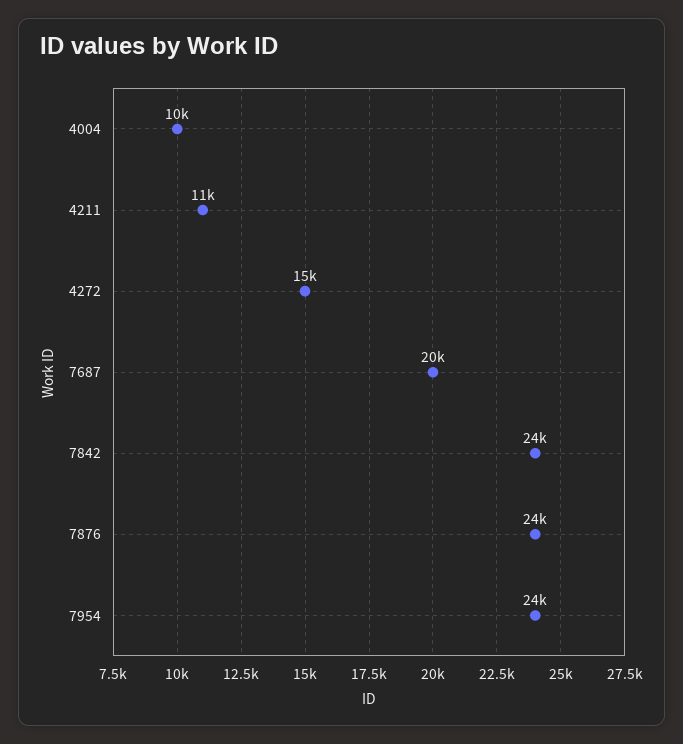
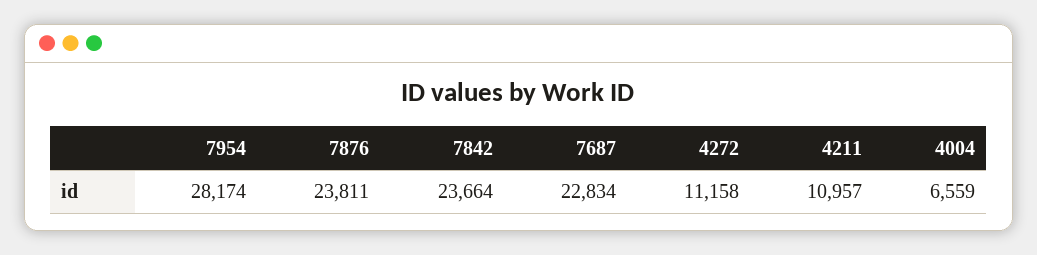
  {
-   "4004": 10000,
+   "4004": 6559,
    "4211": 10957,
-   "4272": 15000,
+   "4272": 11158,
-   "7687": 20000,
+   "7687": 22834,
    "7842": 23664,
    "7876": 23811,
-   "7954": 24000
+   "7954": 28174
  }

